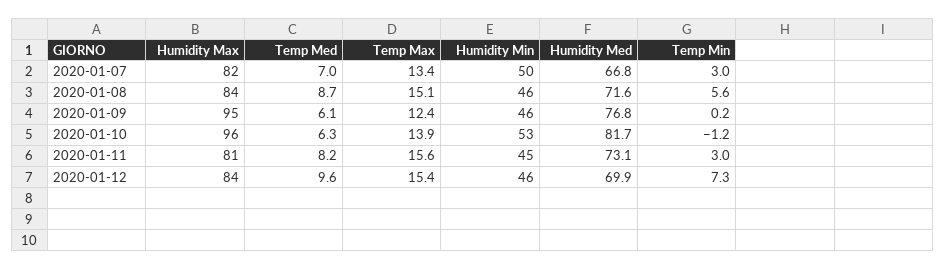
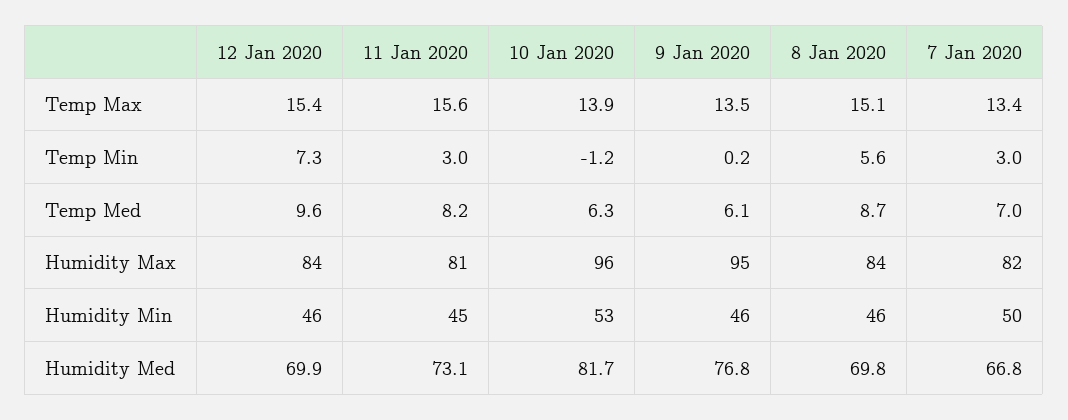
  {
    "Humidity Max": {
      "2020-01-07": 82,
      "2020-01-08": 84,
      "2020-01-09": 95,
      "2020-01-10": 96,
      "2020-01-11": 81,
      "2020-01-12": 84
    },
    "Temp Med": {
      "2020-01-07": 7,
      "2020-01-08": 8.7,
      "2020-01-09": 6.1,
      "2020-01-10": 6.3,
      "2020-01-11": 8.2,
      "2020-01-12": 9.6
    },
    "Temp Max": {
      "2020-01-07": 13.4,
      "2020-01-08": 15.1,
-     "2020-01-09": 12.4,
+     "2020-01-09": 13.5,
      "2020-01-10": 13.9,
      "2020-01-11": 15.6,
      "2020-01-12": 15.4
    },
    "Humidity Min": {
      "2020-01-07": 50,
      "2020-01-08": 46,
      "2020-01-09": 46,
      "2020-01-10": 53,
      "2020-01-11": 45,
      "2020-01-12": 46
    },
    "Humidity Med": {
      "2020-01-07": 66.8,
-     "2020-01-08": 71.6,
+     "2020-01-08": 69.8,
      "2020-01-09": 76.8,
      "2020-01-10": 81.7,
      "2020-01-11": 73.1,
      "2020-01-12": 69.9
    },
    "Temp Min": {
      "2020-01-07": 3,
      "2020-01-08": 5.6,
      "2020-01-09": 0.2,
      "2020-01-10": -1.2,
      "2020-01-11": 3,
      "2020-01-12": 7.3
    }
  }

